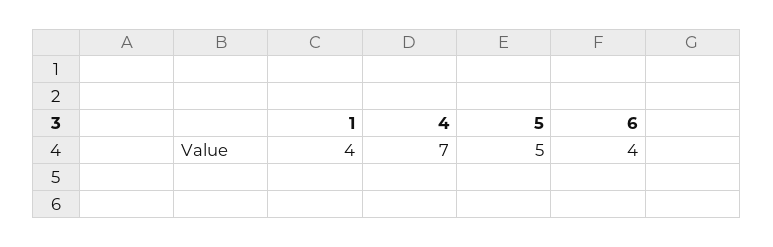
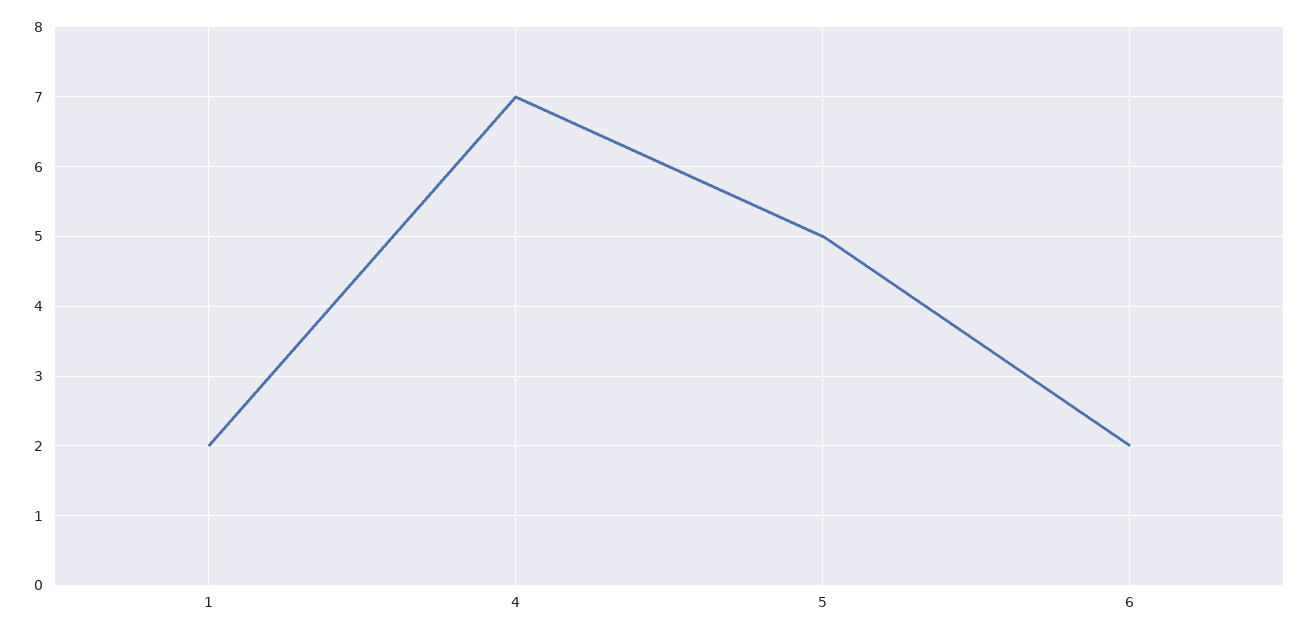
  {
-   "1": 4,
+   "1": 2,
    "4": 7,
    "5": 5,
-   "6": 4
+   "6": 2
  }

